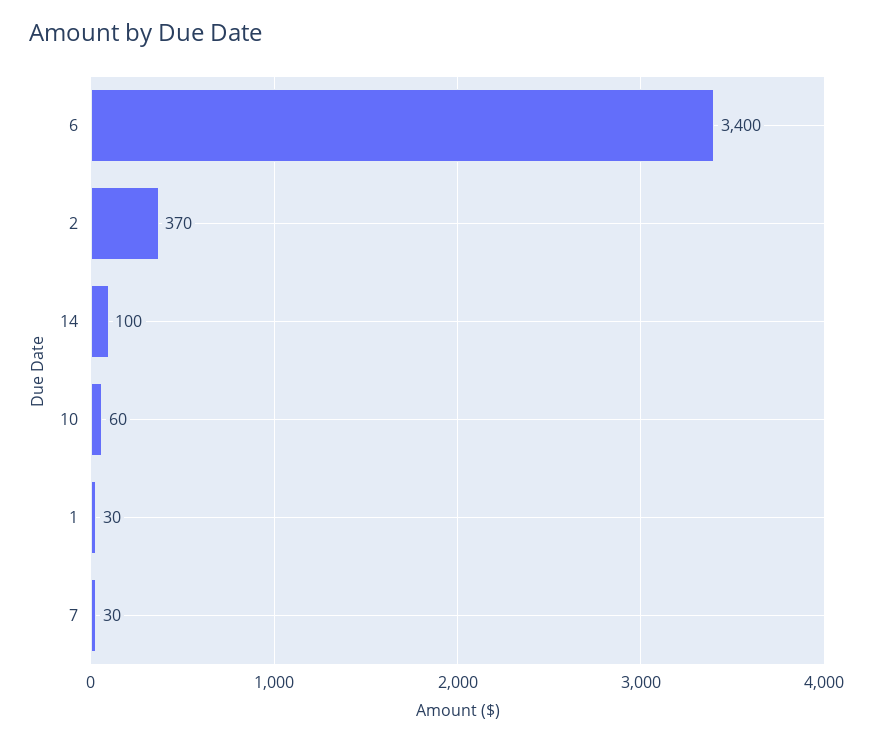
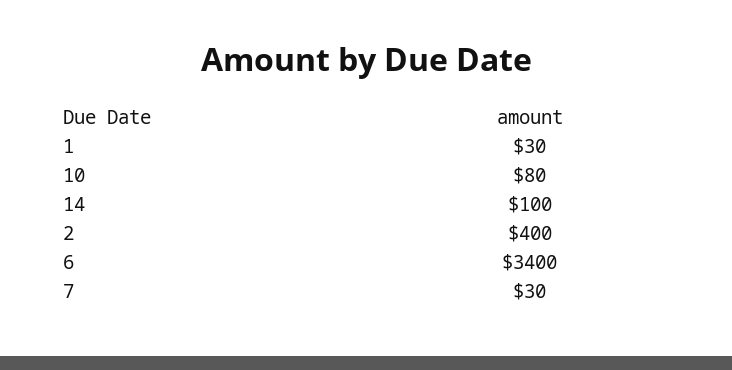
  {
    "6": 3400,
-   "2": 370,
+   "2": 400,
    "14": 100,
-   "10": 60,
+   "10": 80,
    "1": 30,
    "7": 30
  }

